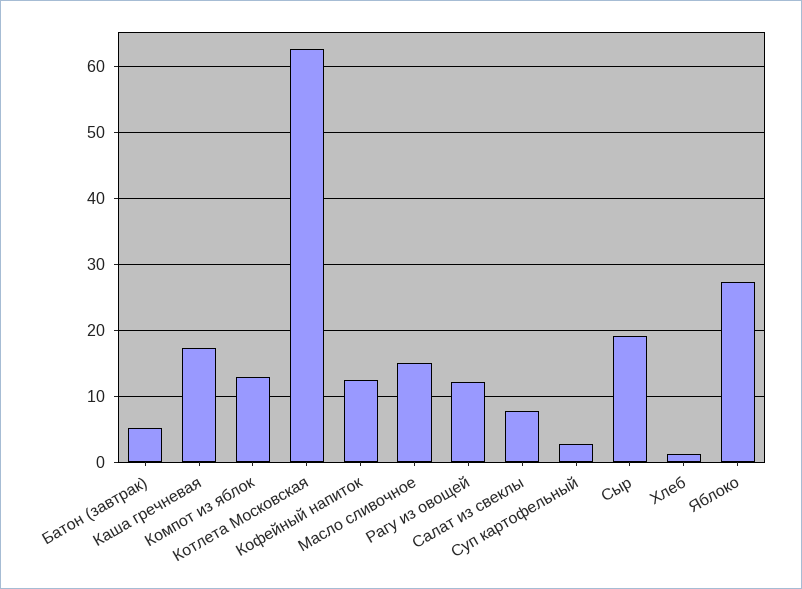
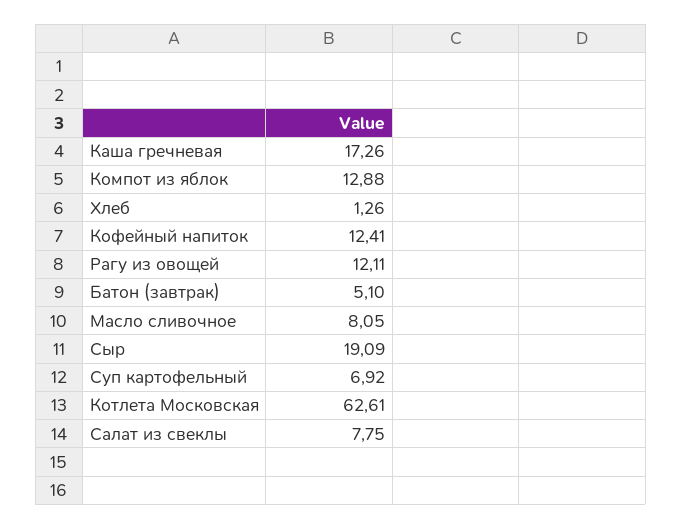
  {
    "Батон (завтрак)": 5.1,
    "Каша гречневая": 17.26,
    "Компот из яблок": 12.88,
    "Котлета Московская": 62.61,
    "Кофейный напиток": 12.41,
-   "Масло сливочное": 15,
+   "Масло сливочное": 8.05,
    "Рагу из овощей": 12.11,
    "Салат из свеклы": 7.75,
-   "Суп картофельный": 3,
+   "Суп картофельный": 6.92,
    "Сыр": 19.09,
-   "Хлеб": 1.26,
+   "Хлеб": 1.26
-   "Яблоко": 27
  }

